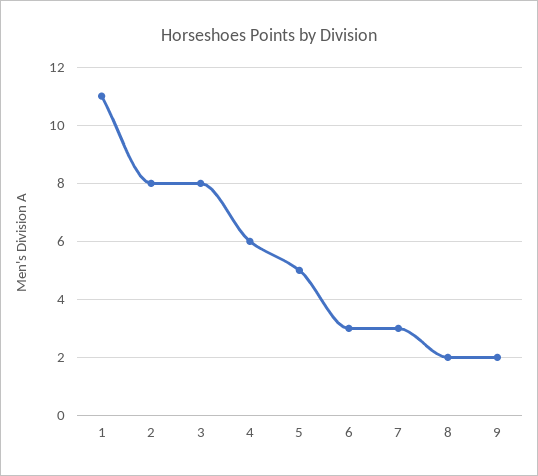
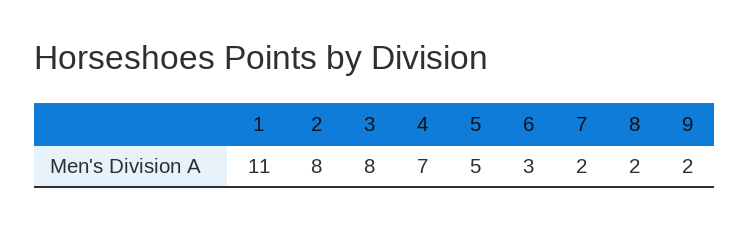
  {
    "1": 11,
    "2": 8,
    "3": 8,
-   "4": 6,
+   "4": 7,
    "5": 5,
    "6": 3,
-   "7": 3,
+   "7": 2,
    "8": 2,
    "9": 2
  }

